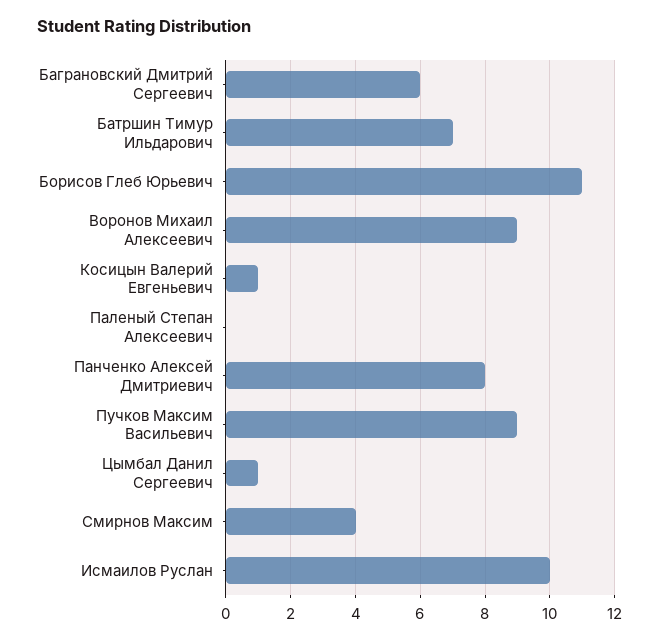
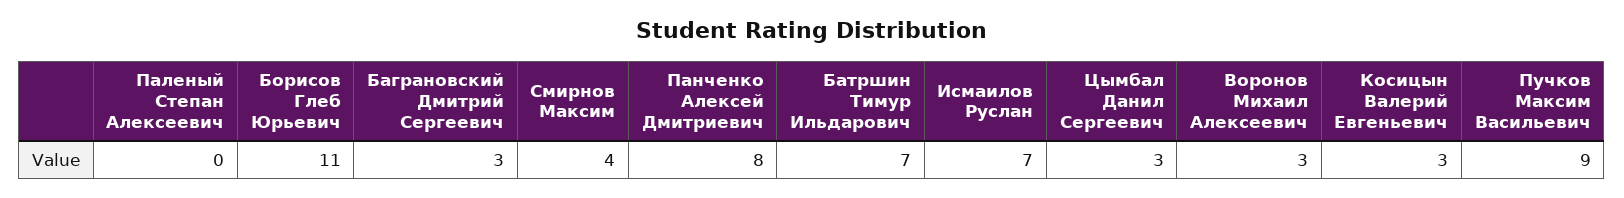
  {
-   "Баграновский Дмитрий Сергеевич": 6,
+   "Баграновский Дмитрий Сергеевич": 3,
    "Батршин Тимур Ильдарович": 7,
    "Борисов Глеб Юрьевич": 11,
-   "Воронов Михаил Алексеевич": 9,
+   "Воронов Михаил Алексеевич": 3,
-   "Косицын Валерий Евгеньевич": 1,
+   "Косицын Валерий Евгеньевич": 3,
    "Паленый Степан Алексеевич": 0,
    "Панченко Алексей Дмитриевич": 8,
    "Пучков Максим Васильевич": 9,
-   "Цымбал Данил Сергеевич": 1,
+   "Цымбал Данил Сергеевич": 3,
    "Смирнов Максим": 4,
-   "Исмаилов Руслан": 10
+   "Исмаилов Руслан": 7
  }

